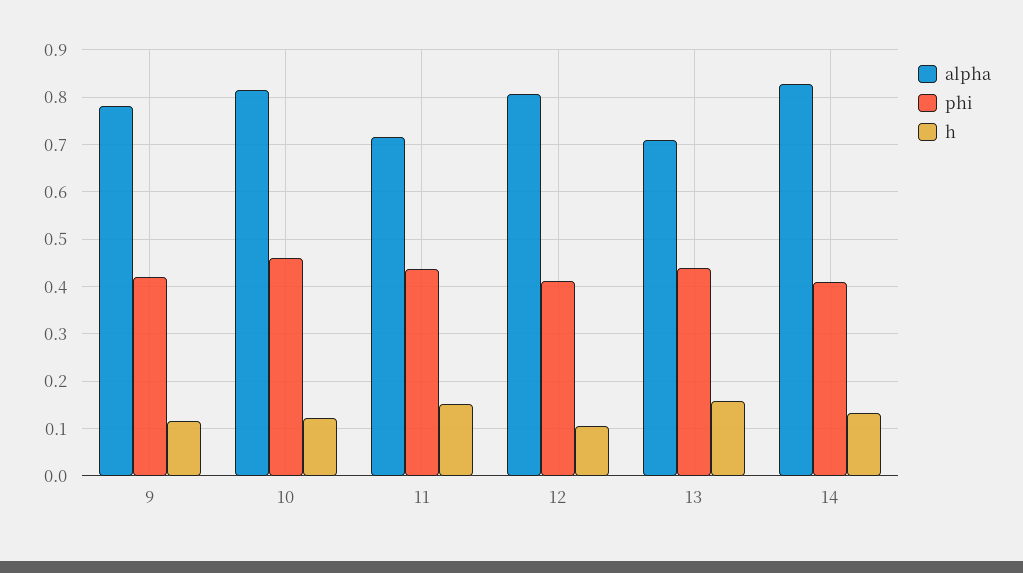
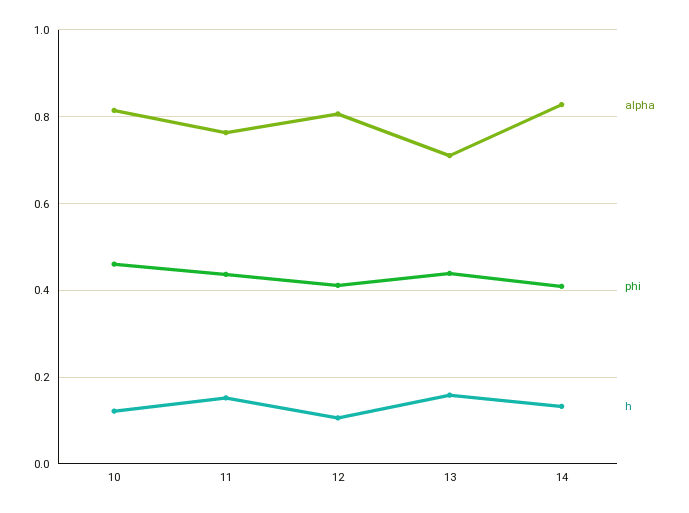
  {
    "alpha": {
-     "9": 0.78,
      "10": 0.82,
-     "11": 0.72,
+     "11": 0.76,
      "12": 0.8,
      "13": 0.72,
      "14": 0.82
    },
    "phi": {
-     "9": 0.42,
      "10": 0.46,
      "11": 0.44,
      "12": 0.42,
      "13": 0.44,
      "14": 0.4
    },
    "h": {
-     "9": 0.12,
      "10": 0.12,
      "11": 0.16,
      "12": 0.1,
      "13": 0.16,
      "14": 0.14
    }
  }

